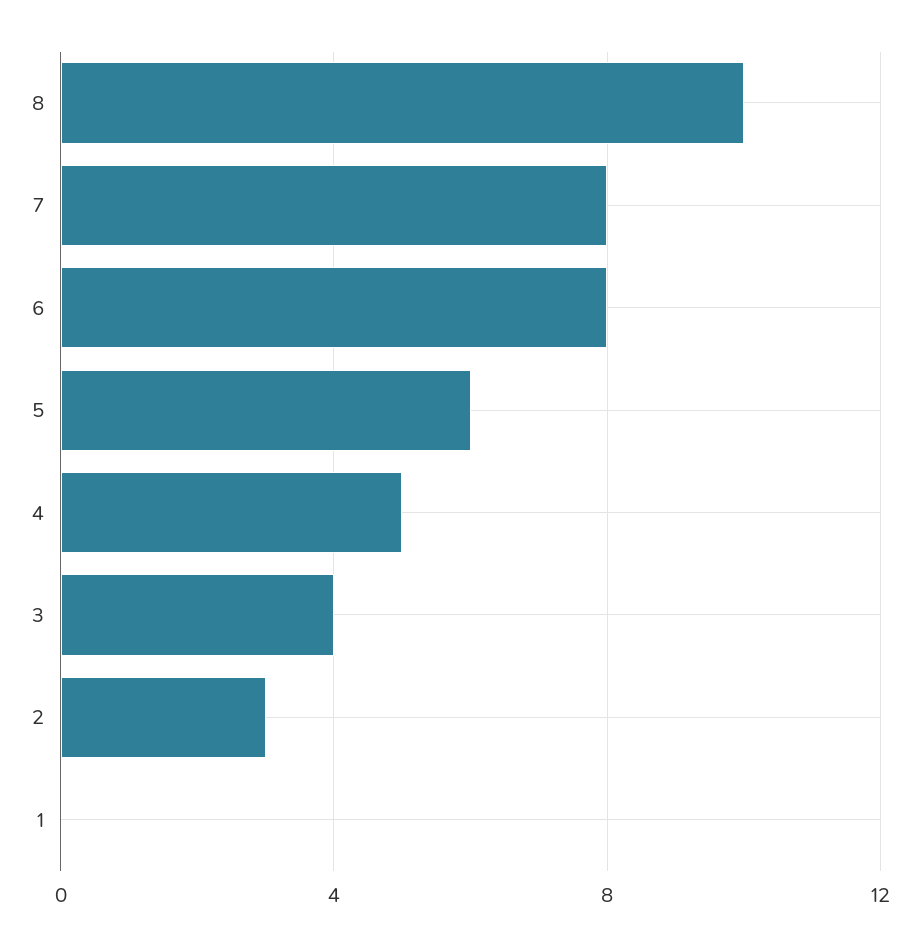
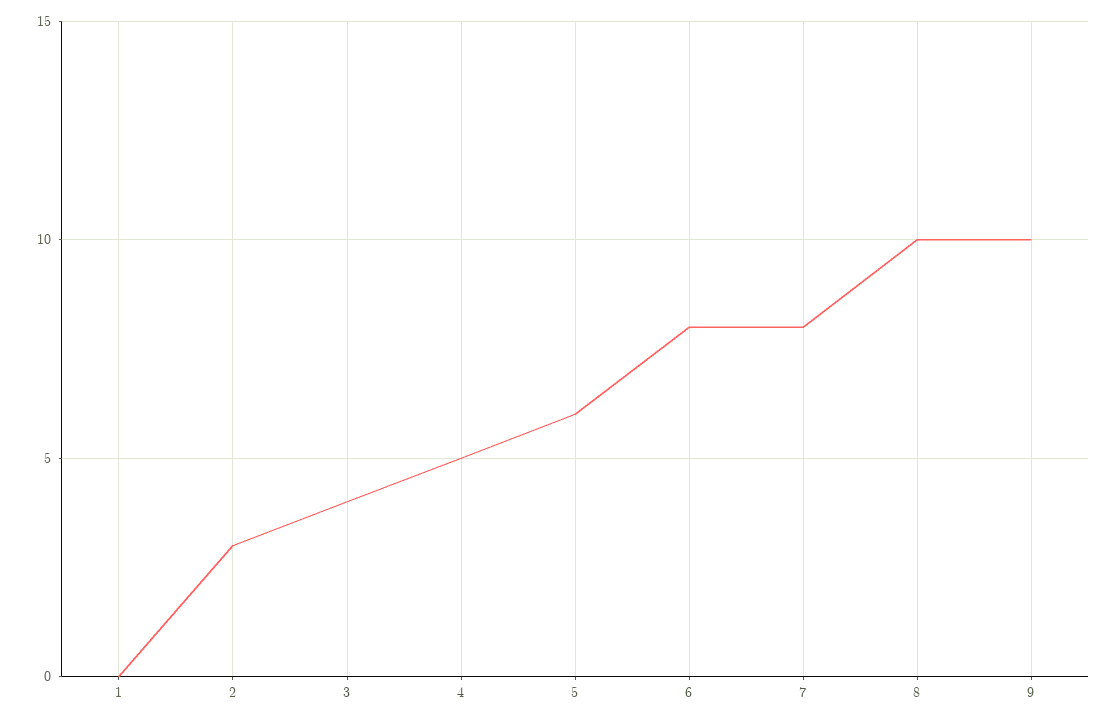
  {
    "8": 10,
    "7": 8,
    "6": 8,
    "5": 6,
    "4": 5,
    "3": 4,
    "2": 3,
-   "1": 0
+   "1": 0,
+   "9": 10
  }

